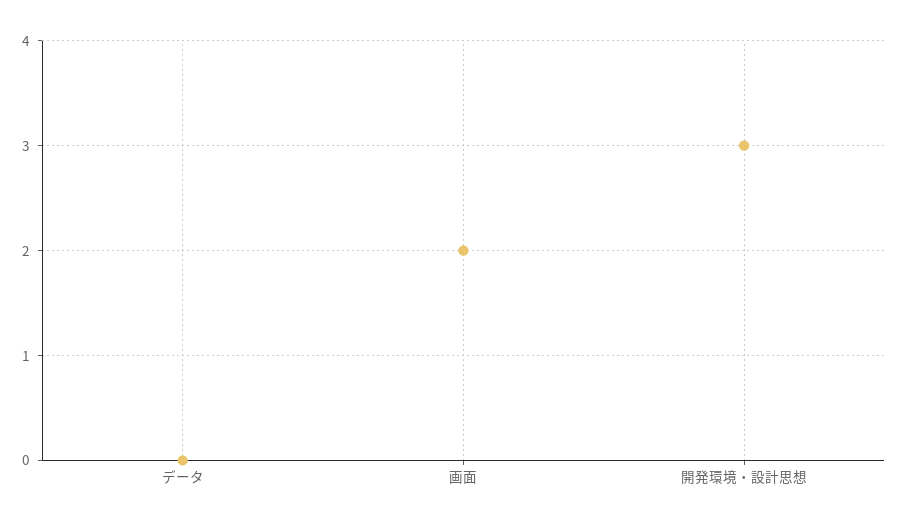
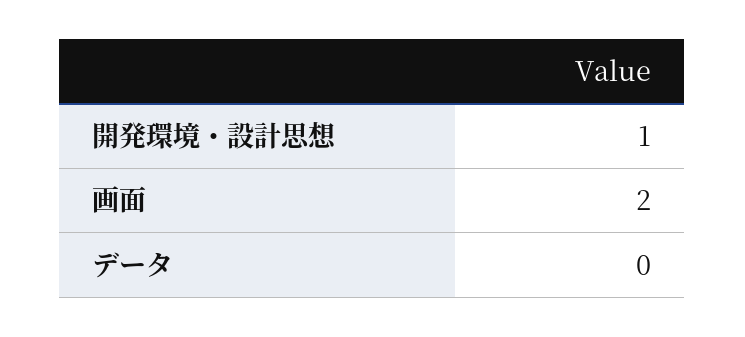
  {
    "データ": 0,
    "画面": 2,
-   "開発環境・設計思想": 3
+   "開発環境・設計思想": 1
  }

